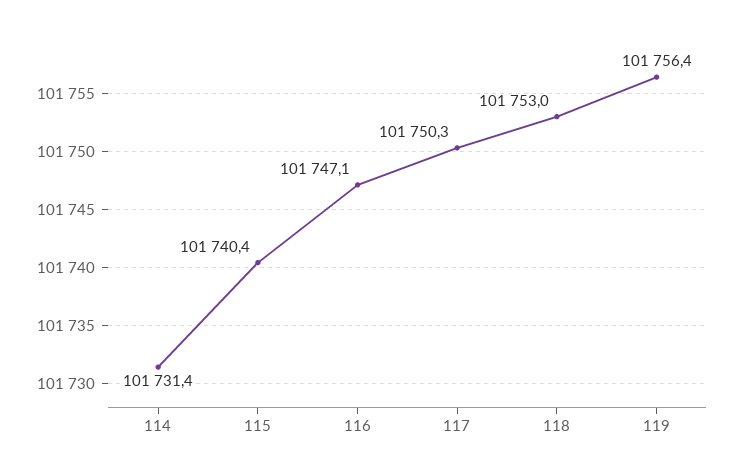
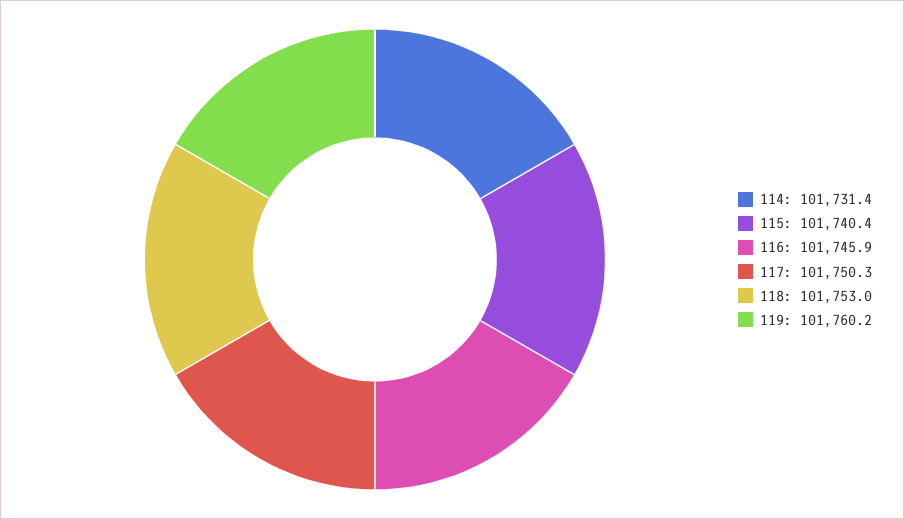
  {
    "114": 101731.4,
    "115": 101740.4,
-   "116": 101747.1,
+   "116": 101745.9,
    "117": 101750.3,
    "118": 101753,
-   "119": 101756.4
+   "119": 101760.2
  }

